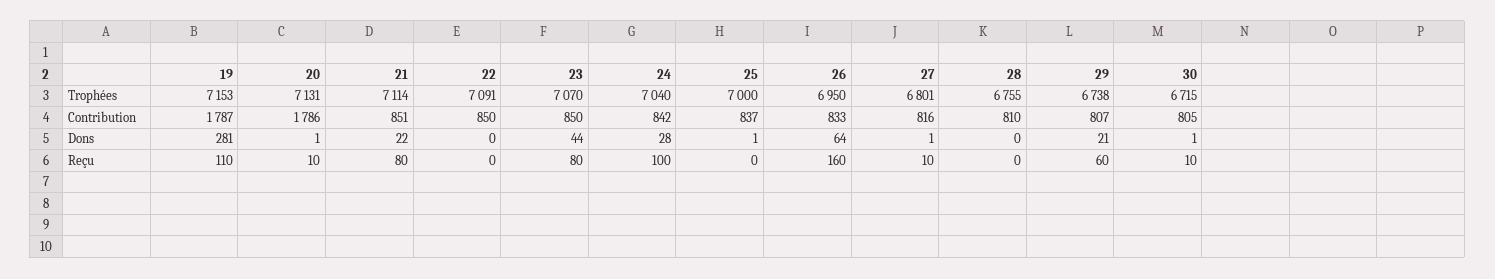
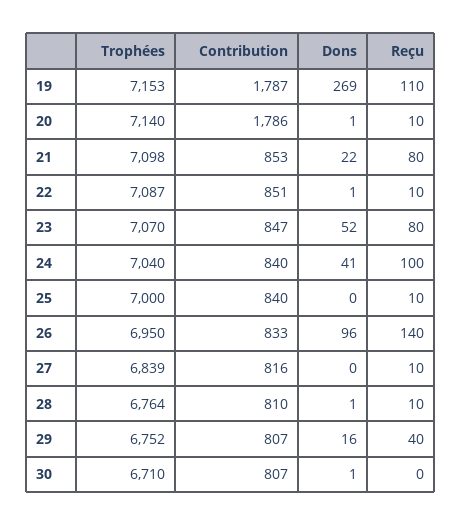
  {
    "19": {
      "Trophées": 7153,
      "Contribution": 1787,
-     "Dons": 281,
+     "Dons": 269,
      "Reçu": 110
    },
    "20": {
-     "Trophées": 7131,
+     "Trophées": 7140,
      "Contribution": 1786,
      "Dons": 1,
      "Reçu": 10
    },
    "21": {
-     "Trophées": 7114,
+     "Trophées": 7098,
-     "Contribution": 851,
+     "Contribution": 853,
      "Dons": 22,
      "Reçu": 80
    },
    "22": {
-     "Trophées": 7091,
+     "Trophées": 7087,
-     "Contribution": 850,
+     "Contribution": 851,
-     "Dons": 0,
+     "Dons": 1,
-     "Reçu": 0
+     "Reçu": 10
    },
    "23": {
      "Trophées": 7070,
-     "Contribution": 850,
+     "Contribution": 847,
-     "Dons": 44,
+     "Dons": 52,
      "Reçu": 80
    },
    "24": {
      "Trophées": 7040,
-     "Contribution": 842,
+     "Contribution": 840,
-     "Dons": 28,
+     "Dons": 41,
      "Reçu": 100
    },
    "25": {
      "Trophées": 7000,
-     "Contribution": 837,
+     "Contribution": 840,
-     "Dons": 1,
+     "Dons": 0,
-     "Reçu": 0
+     "Reçu": 10
    },
    "26": {
      "Trophées": 6950,
      "Contribution": 833,
-     "Dons": 64,
+     "Dons": 96,
-     "Reçu": 160
+     "Reçu": 140
    },
    "27": {
-     "Trophées": 6801,
+     "Trophées": 6839,
      "Contribution": 816,
-     "Dons": 1,
+     "Dons": 0,
      "Reçu": 10
    },
    "28": {
-     "Trophées": 6755,
+     "Trophées": 6764,
      "Contribution": 810,
-     "Dons": 0,
+     "Dons": 1,
-     "Reçu": 0
+     "Reçu": 10
    },
    "29": {
-     "Trophées": 6738,
+     "Trophées": 6752,
      "Contribution": 807,
-     "Dons": 21,
+     "Dons": 16,
-     "Reçu": 60
+     "Reçu": 40
    },
    "30": {
-     "Trophées": 6715,
+     "Trophées": 6710,
-     "Contribution": 805,
+     "Contribution": 807,
      "Dons": 1,
-     "Reçu": 10
+     "Reçu": 0
    }
  }

